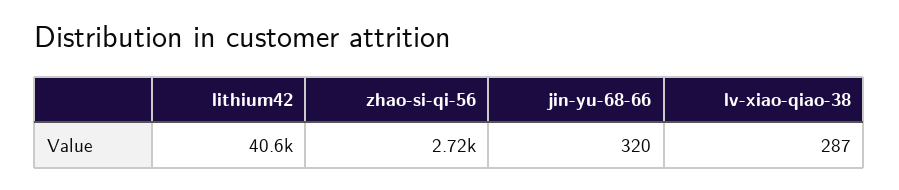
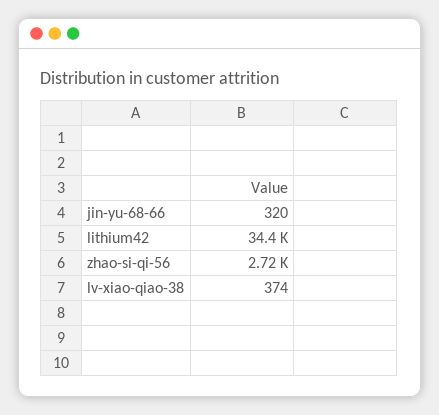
  {
-   "lithium42": 40600,
+   "lithium42": 34400,
    "zhao-si-qi-56": 2720,
    "jin-yu-68-66": 320,
-   "lv-xiao-qiao-38": 287
+   "lv-xiao-qiao-38": 374
  }

